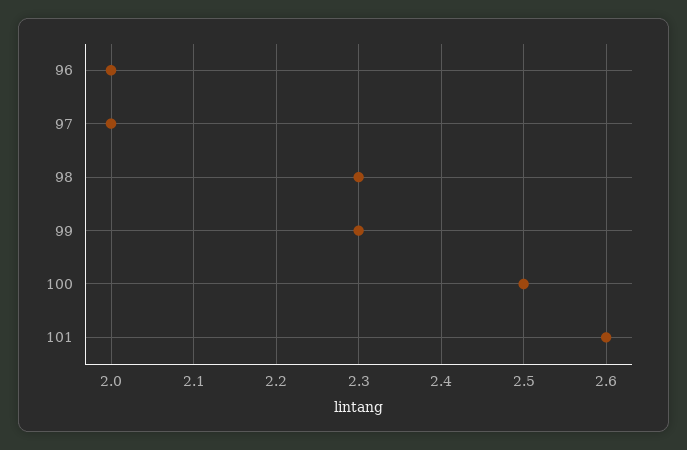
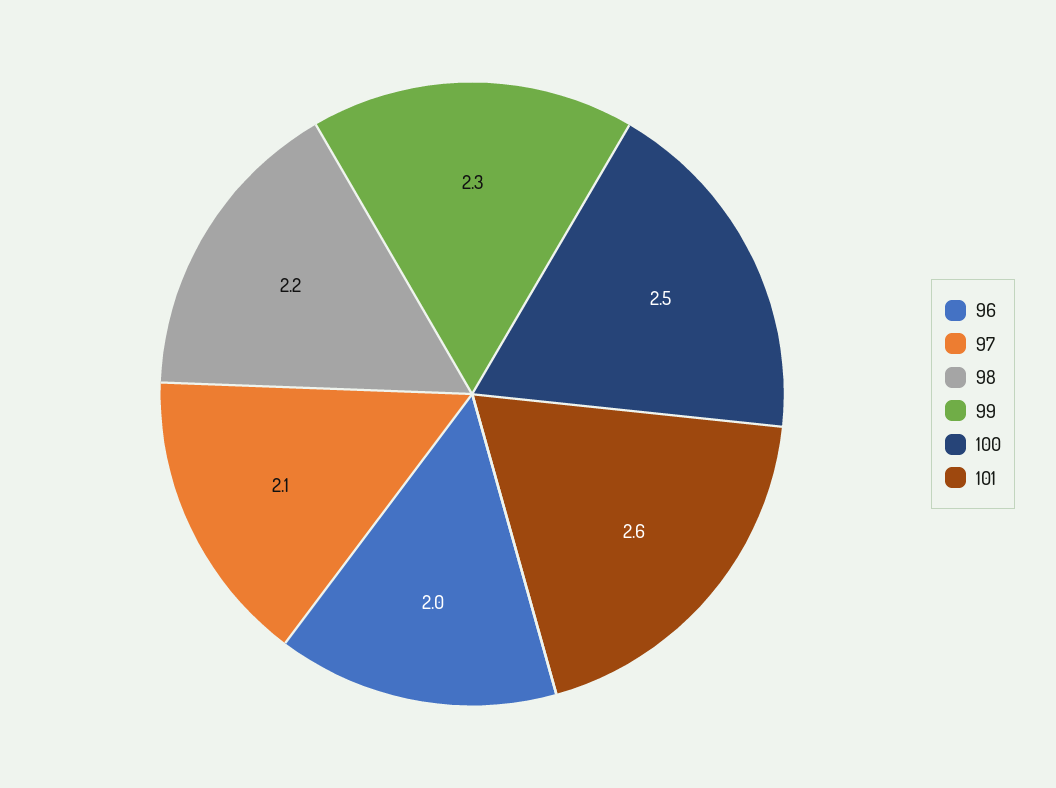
  {
    "96": 2,
-   "97": 2,
+   "97": 2.1,
-   "98": 2.3,
+   "98": 2.2,
    "99": 2.3,
    "100": 2.5,
    "101": 2.6
  }

